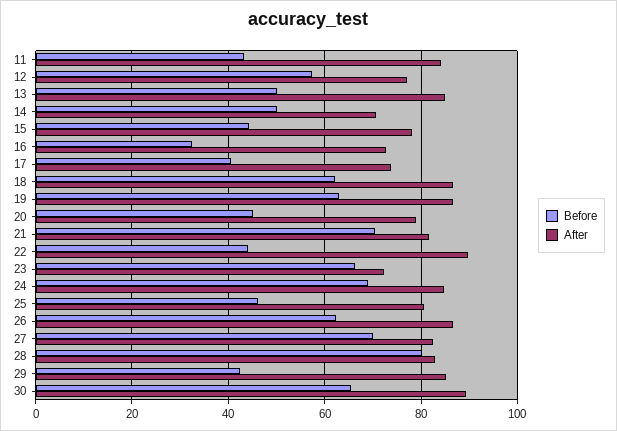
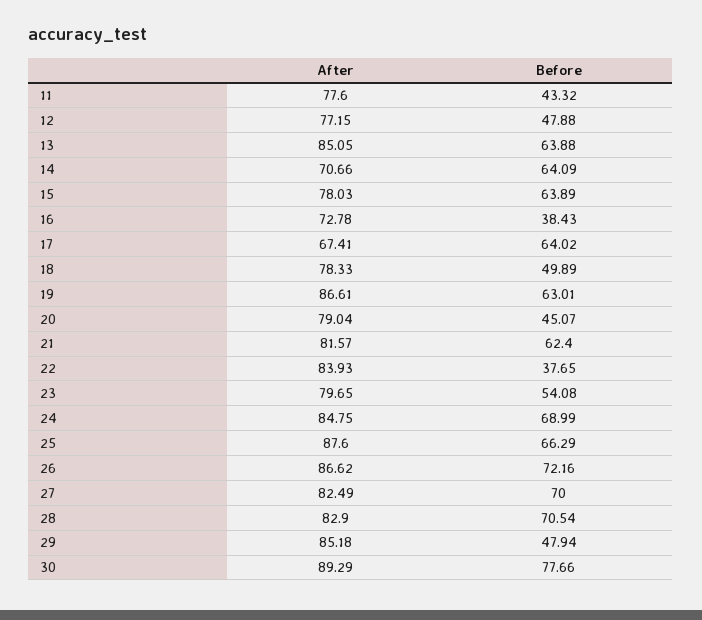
  {
    "Before": {
      "11": 43.32,
-     "12": 58,
+     "12": 47.88,
-     "13": 50,
+     "13": 63.88,
-     "14": 50,
+     "14": 64.09,
-     "15": 44,
+     "15": 63.89,
-     "16": 32,
+     "16": 38.43,
-     "17": 40,
+     "17": 64.02,
-     "18": 62,
+     "18": 49.89,
      "19": 63.01,
      "20": 45.07,
-     "21": 70,
+     "21": 62.4,
-     "22": 44,
+     "22": 37.65,
-     "23": 66,
+     "23": 54.08,
      "24": 68.99,
-     "25": 46,
+     "25": 66.29,
-     "26": 62,
+     "26": 72.16,
      "27": 70,
-     "28": 80,
+     "28": 70.54,
-     "29": 42,
+     "29": 47.94,
-     "30": 66
+     "30": 77.66
    },
    "After": {
-     "11": 84,
+     "11": 77.6,
      "12": 77.15,
      "13": 85.05,
      "14": 70.66,
      "15": 78.03,
      "16": 72.78,
-     "17": 74,
+     "17": 67.41,
-     "18": 86,
+     "18": 78.33,
      "19": 86.61,
      "20": 79.04,
      "21": 81.57,
-     "22": 90,
+     "22": 83.93,
-     "23": 72,
+     "23": 79.65,
      "24": 84.75,
-     "25": 80,
+     "25": 87.6,
      "26": 86.62,
      "27": 82.49,
      "28": 82.9,
      "29": 85.18,
      "30": 89.29
    }
  }

